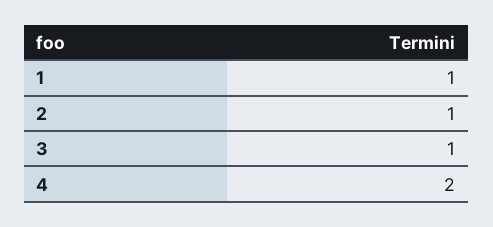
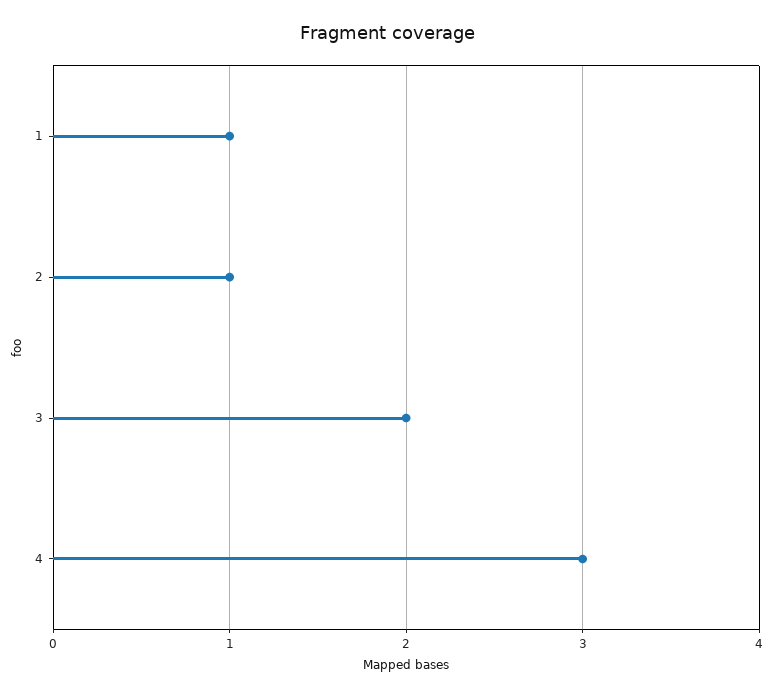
  {
    "1": 1,
    "2": 1,
-   "3": 1,
+   "3": 2,
-   "4": 2
+   "4": 3
  }

